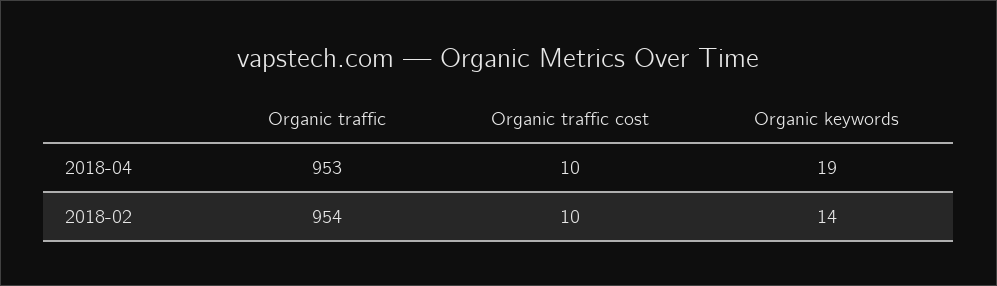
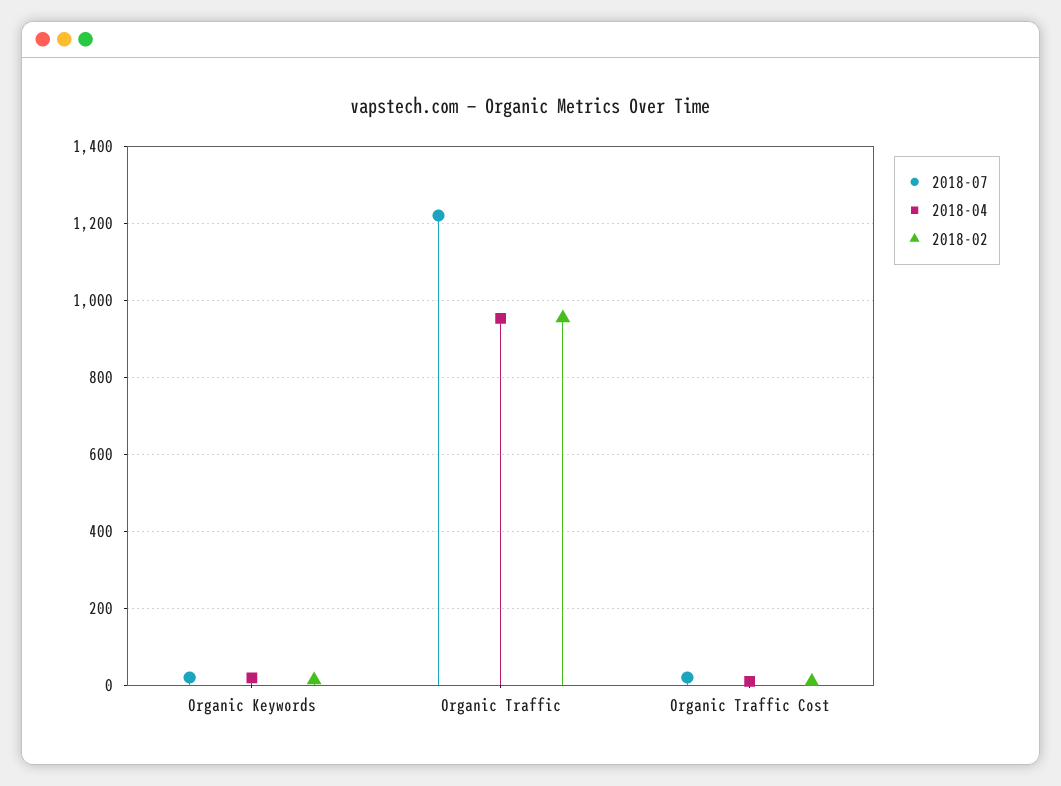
  {
    "2018-04": {
      "Organic traffic": 953,
      "Organic traffic cost": 10,
      "Organic keywords": 19
    },
    "2018-02": {
      "Organic traffic": 954,
      "Organic traffic cost": 10,
      "Organic keywords": 14
-   }
+   },
+   "2018-07": {
+     "Organic keywords": 20,
+     "Organic traffic": 1220,
+     "Organic traffic cost": 20
+   }
  }

